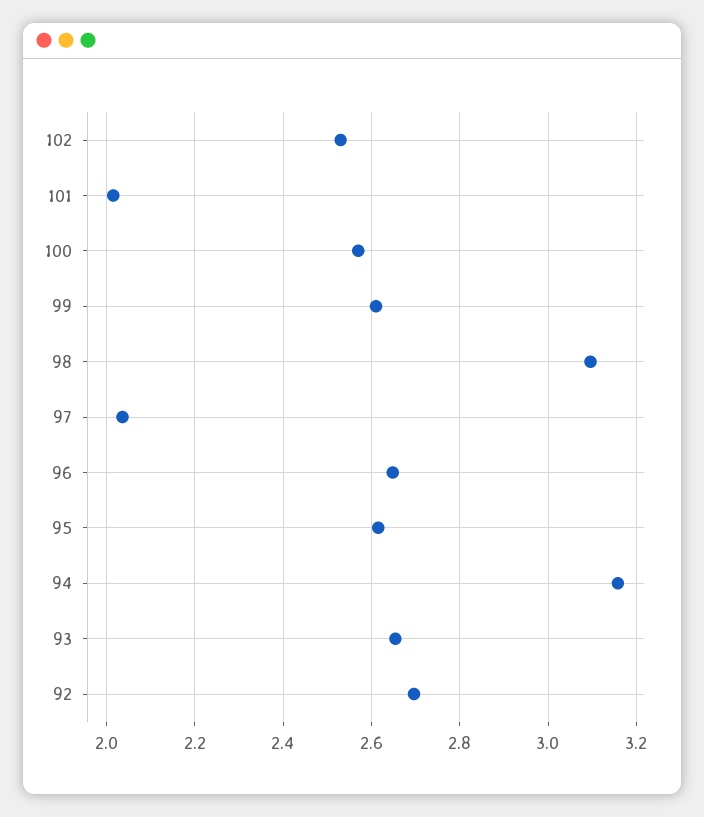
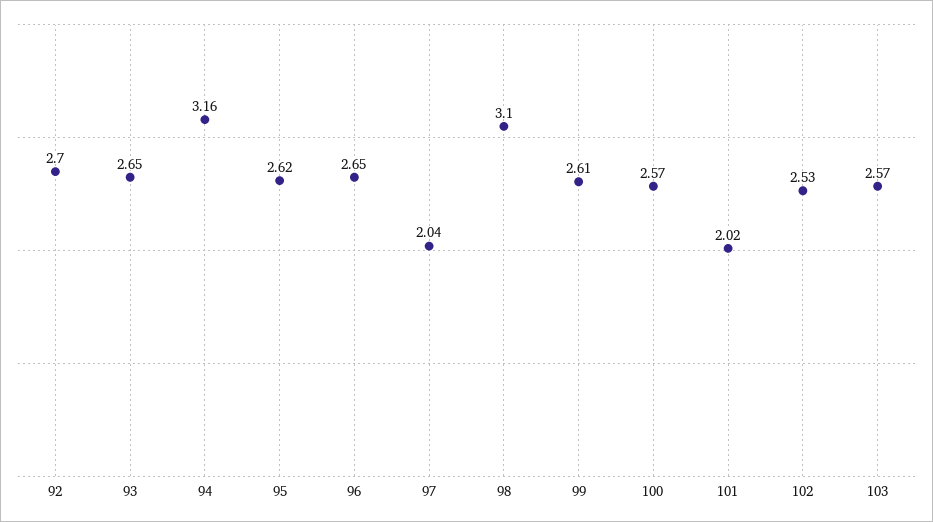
  {
    "102": 2.53,
    "101": 2.02,
    "100": 2.57,
    "99": 2.61,
    "98": 3.1,
    "97": 2.04,
    "96": 2.65,
    "95": 2.62,
    "94": 3.16,
    "93": 2.65,
-   "92": 2.7
+   "92": 2.7,
+   "103": 2.57
  }

